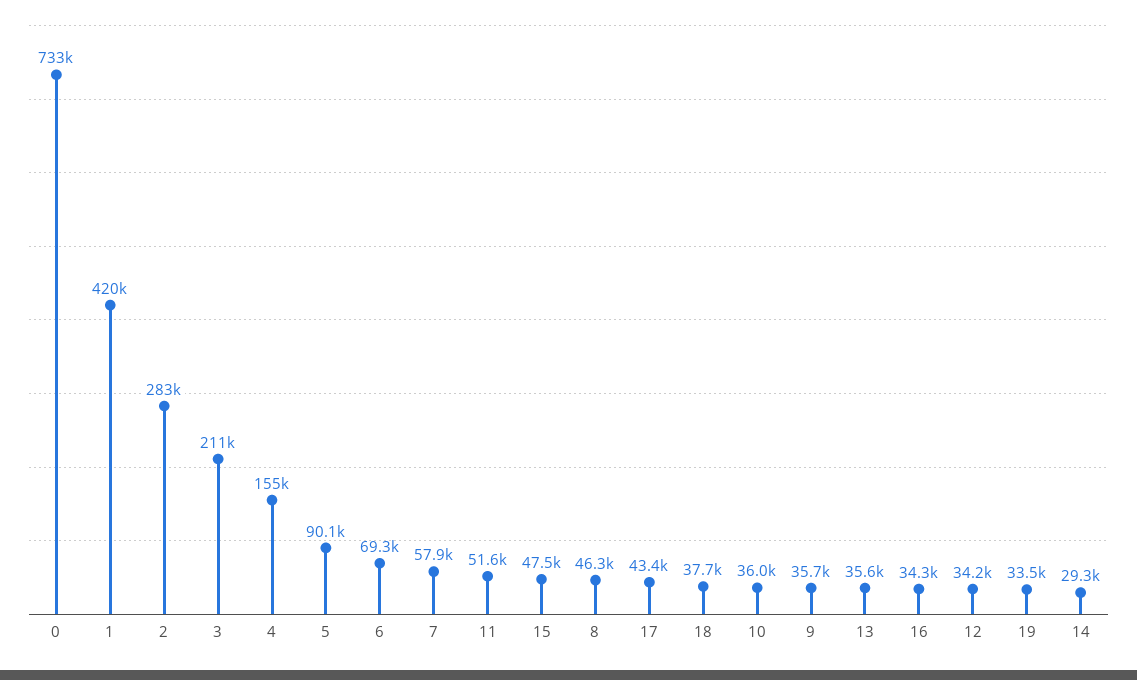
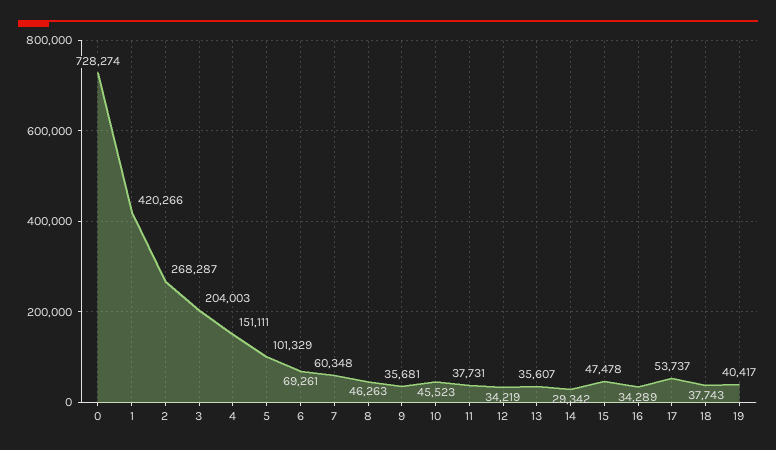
  {
-   "0": 733000,
+   "0": 728274,
    "1": 420266,
-   "2": 283000,
+   "2": 268287,
-   "3": 211000,
+   "3": 204003,
-   "4": 155000,
+   "4": 151111,
-   "5": 90100,
+   "5": 101329,
    "6": 69261,
-   "7": 57900,
+   "7": 60348,
-   "11": 51600,
+   "11": 37731,
    "15": 47478,
    "8": 46263,
-   "17": 43400,
+   "17": 53737,
    "18": 37743,
-   "10": 36000,
+   "10": 45523,
    "9": 35681,
    "13": 35607,
    "16": 34289,
    "12": 34219,
-   "19": 33500,
+   "19": 40417,
    "14": 29342
  }

